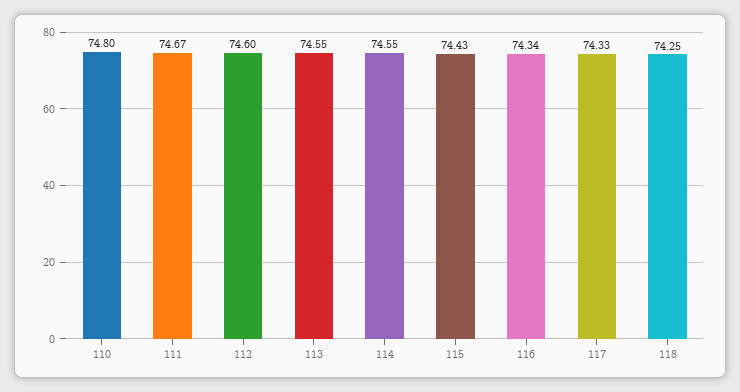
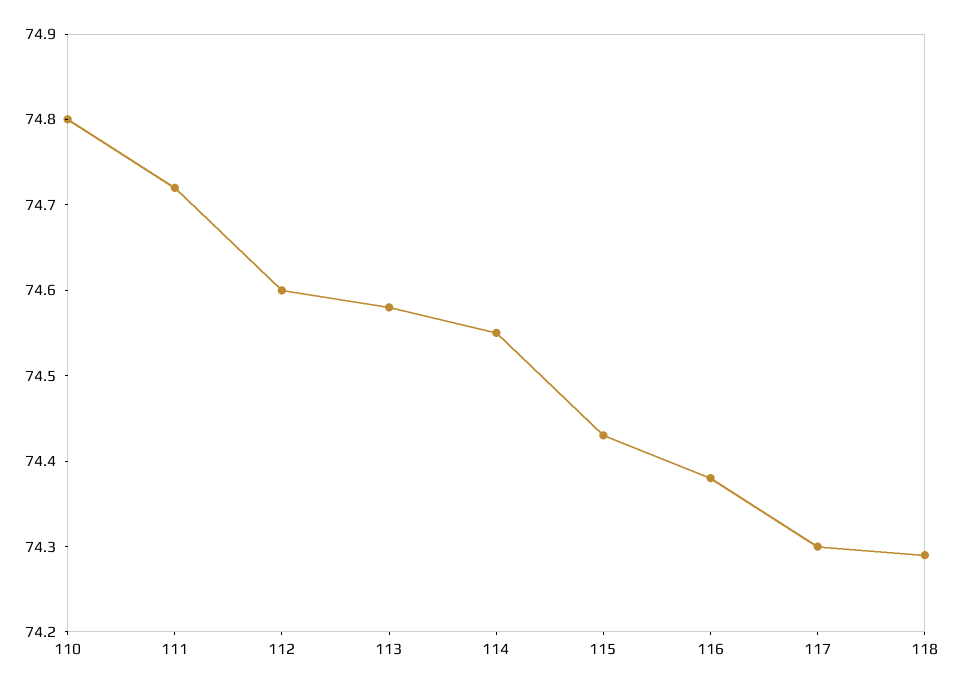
  {
    "110": 74.8,
-   "111": 74.67,
+   "111": 74.72,
    "112": 74.6,
-   "113": 74.55,
+   "113": 74.58,
    "114": 74.55,
    "115": 74.43,
-   "116": 74.34,
+   "116": 74.38,
-   "117": 74.33,
+   "117": 74.3,
-   "118": 74.25
+   "118": 74.29
  }

